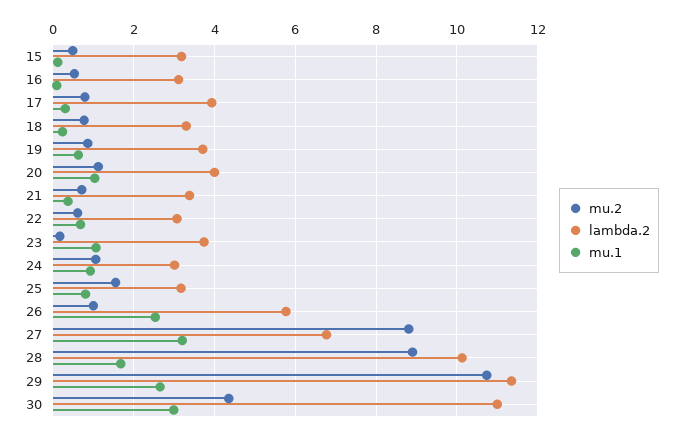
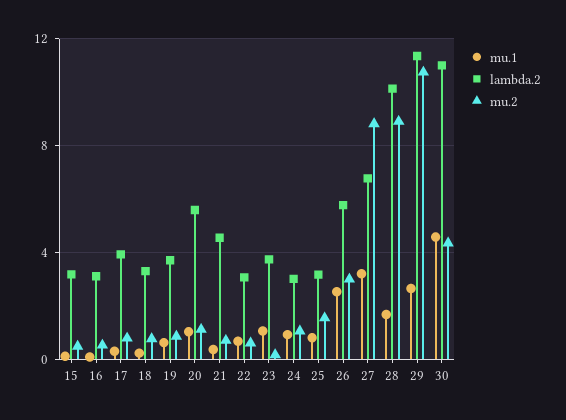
  {
    "mu.2": {
      "15": 0.4,
      "16": 0.6,
      "17": 0.8,
      "18": 0.8,
      "19": 0.8,
      "20": 1.2,
      "21": 0.8,
      "22": 0.6,
      "23": 0.2,
      "24": 1,
      "25": 1.6,
-     "26": 1,
+     "26": 3,
      "27": 8.8,
      "28": 9,
      "29": 10.8,
      "30": 4.4
    },
    "lambda.2": {
      "15": 3.2,
      "16": 3.2,
      "17": 4,
      "18": 3.4,
      "19": 3.8,
-     "20": 4,
+     "20": 5.5,
-     "21": 3.4,
+     "21": 4.5,
      "22": 3,
      "23": 3.8,
      "24": 3,
      "25": 3.2,
      "26": 5.8,
      "27": 6.8,
      "28": 10.2,
      "29": 11.4,
      "30": 11
    },
    "mu.1": {
      "15": 0.2,
      "16": 0,
      "17": 0.4,
      "18": 0.2,
      "19": 0.6,
      "20": 1,
      "21": 0.4,
      "22": 0.6,
      "23": 1,
      "24": 1,
      "25": 0.8,
      "26": 2.6,
      "27": 3.2,
      "28": 1.6,
      "29": 2.6,
-     "30": 3
+     "30": 4.5
    }
  }

